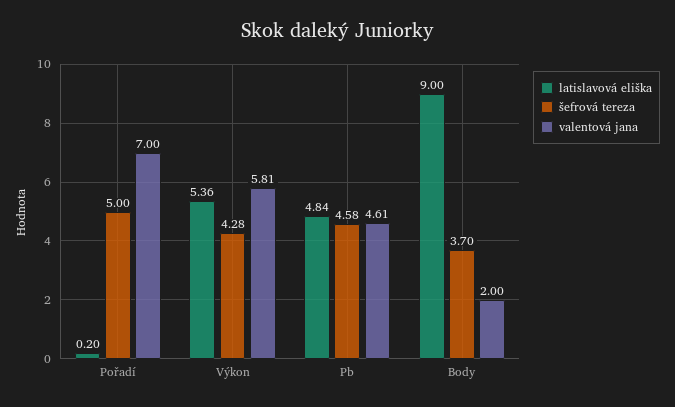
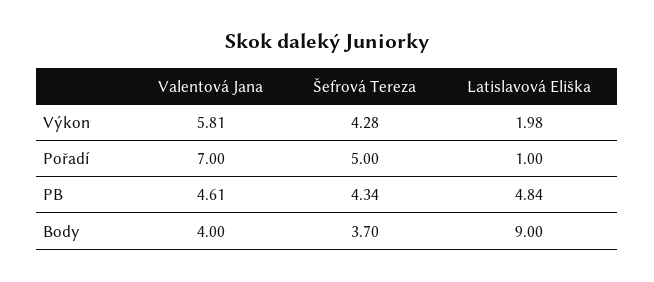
  {
    "latislavová eliška": {
-     "Pořadí": 0.2,
+     "Pořadí": 1,
-     "Výkon": 5.36,
+     "Výkon": 1.98,
      "Pb": 4.84,
      "Body": 9
    },
    "šefrová tereza": {
      "Pořadí": 5,
      "Výkon": 4.28,
-     "Pb": 4.58,
+     "Pb": 4.34,
      "Body": 3.7
    },
    "valentová jana": {
      "Pořadí": 7,
      "Výkon": 5.81,
      "Pb": 4.61,
-     "Body": 2
+     "Body": 4
    }
  }

